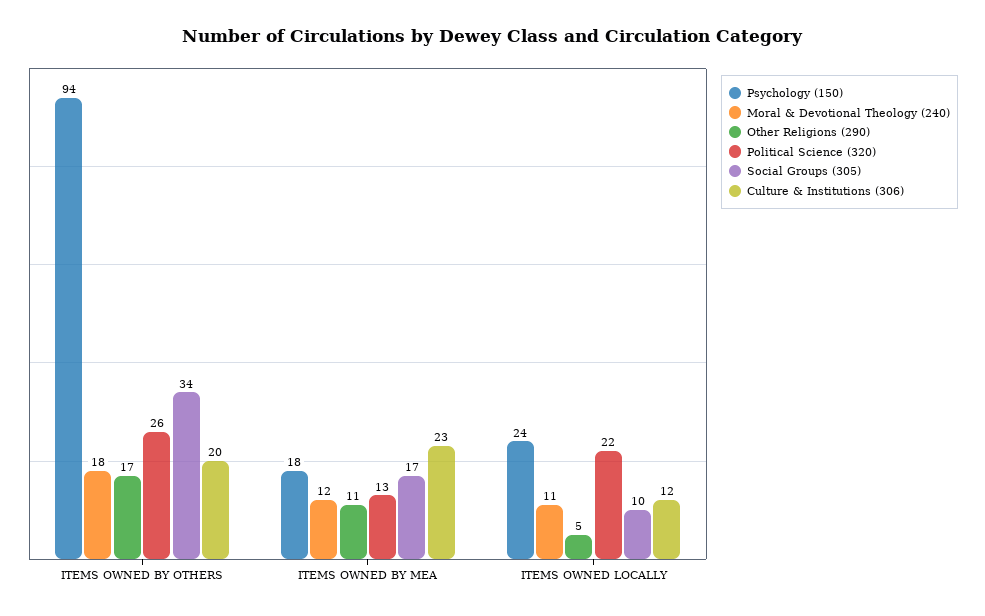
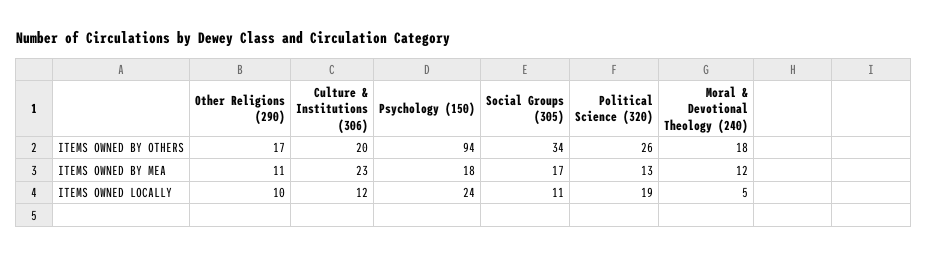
  {
    "Psychology (150)": {
      "ITEMS OWNED BY OTHERS": 94,
      "ITEMS OWNED BY MEA": 18,
      "ITEMS OWNED LOCALLY": 24
    },
    "Moral & Devotional Theology (240)": {
      "ITEMS OWNED BY OTHERS": 18,
      "ITEMS OWNED BY MEA": 12,
-     "ITEMS OWNED LOCALLY": 11
+     "ITEMS OWNED LOCALLY": 5
    },
    "Other Religions (290)": {
      "ITEMS OWNED BY OTHERS": 17,
      "ITEMS OWNED BY MEA": 11,
-     "ITEMS OWNED LOCALLY": 5
+     "ITEMS OWNED LOCALLY": 10
    },
    "Political Science (320)": {
      "ITEMS OWNED BY OTHERS": 26,
      "ITEMS OWNED BY MEA": 13,
-     "ITEMS OWNED LOCALLY": 22
+     "ITEMS OWNED LOCALLY": 19
    },
    "Social Groups (305)": {
      "ITEMS OWNED BY OTHERS": 34,
      "ITEMS OWNED BY MEA": 17,
-     "ITEMS OWNED LOCALLY": 10
+     "ITEMS OWNED LOCALLY": 11
    },
    "Culture & Institutions (306)": {
      "ITEMS OWNED BY OTHERS": 20,
      "ITEMS OWNED BY MEA": 23,
      "ITEMS OWNED LOCALLY": 12
    }
  }

